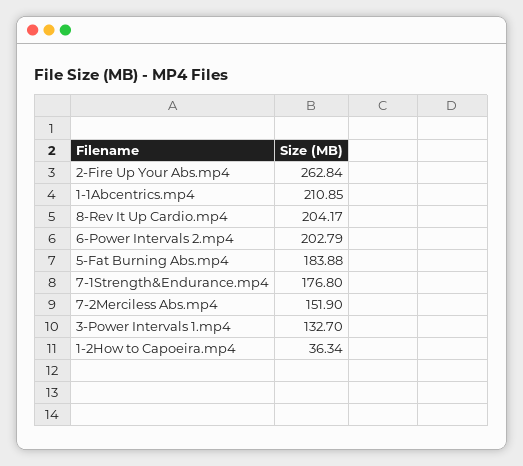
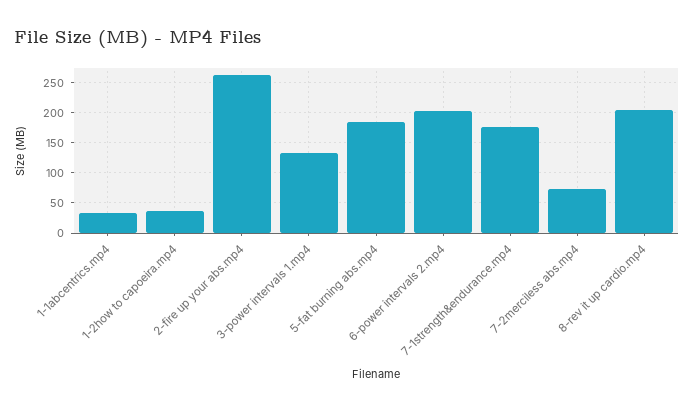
  {
    "2-Fire Up Your Abs.mp4": 262.84,
-   "1-1Abcentrics.mp4": 210.85,
+   "1-1Abcentrics.mp4": 30,
    "8-Rev It Up Cardio.mp4": 204.17,
    "6-Power Intervals 2.mp4": 202.79,
    "5-Fat Burning Abs.mp4": 183.88,
    "7-1Strength&Endurance.mp4": 176.8,
-   "7-2Merciless Abs.mp4": 151.9,
+   "7-2Merciless Abs.mp4": 70,
    "3-Power Intervals 1.mp4": 132.7,
    "1-2How to Capoeira.mp4": 36.34
  }

